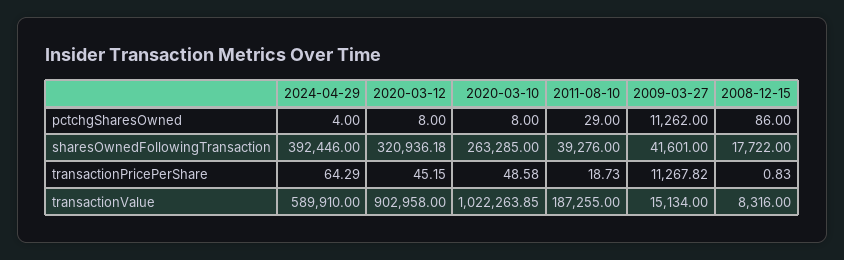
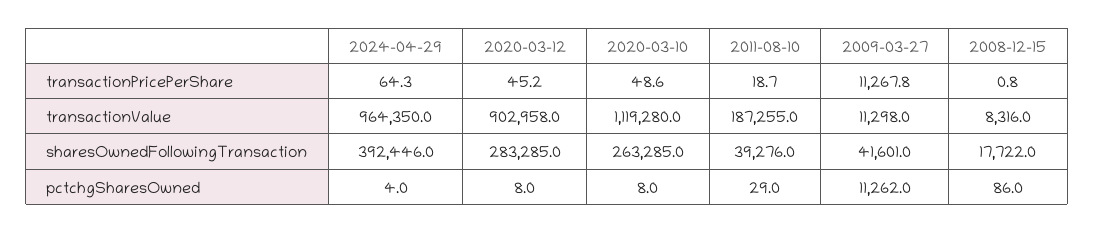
  {
    "2024-04-29": {
      "pctchgSharesOwned": 4,
      "sharesOwnedFollowingTransaction": 392446,
      "transactionPricePerShare": 64.29,
-     "transactionValue": 589910
+     "transactionValue": 964350
    },
    "2020-03-12": {
      "pctchgSharesOwned": 8,
-     "sharesOwnedFollowingTransaction": 320936.18,
+     "sharesOwnedFollowingTransaction": 283285,
      "transactionPricePerShare": 45.15,
      "transactionValue": 902958
    },
    "2020-03-10": {
      "pctchgSharesOwned": 8,
      "sharesOwnedFollowingTransaction": 263285,
      "transactionPricePerShare": 48.58,
-     "transactionValue": 1022263.85
+     "transactionValue": 1119280
    },
    "2011-08-10": {
      "pctchgSharesOwned": 29,
      "sharesOwnedFollowingTransaction": 39276,
      "transactionPricePerShare": 18.73,
      "transactionValue": 187255
    },
    "2009-03-27": {
      "pctchgSharesOwned": 11262,
      "sharesOwnedFollowingTransaction": 41601,
      "transactionPricePerShare": 11267.82,
-     "transactionValue": 15134
+     "transactionValue": 11298
    },
    "2008-12-15": {
      "pctchgSharesOwned": 86,
      "sharesOwnedFollowingTransaction": 17722,
      "transactionPricePerShare": 0.83,
      "transactionValue": 8316
    }
  }

